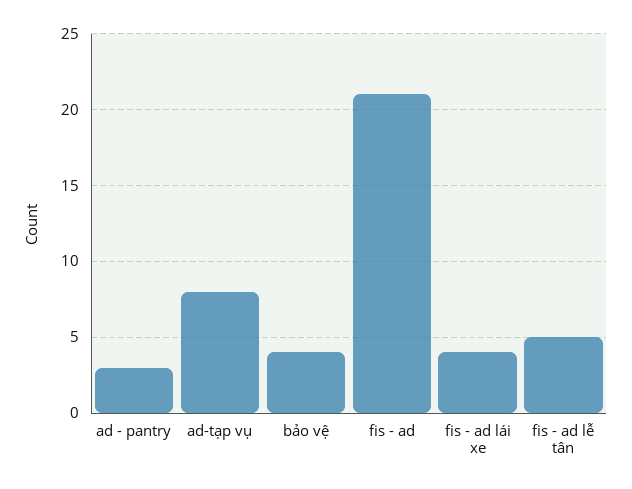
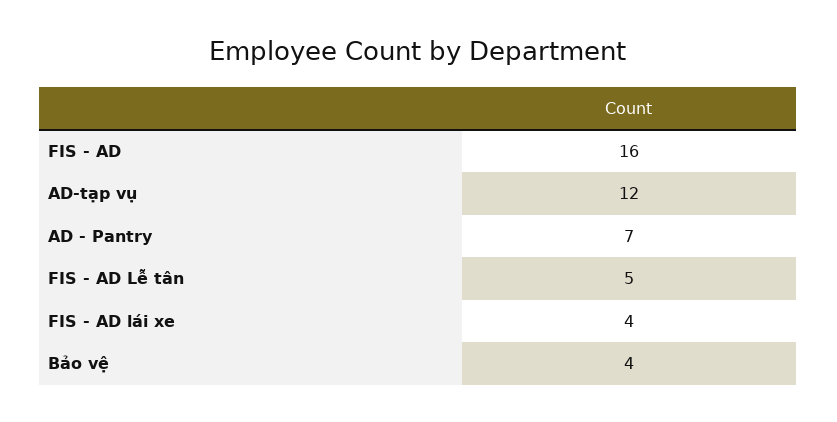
  {
-   "ad - pantry": 3,
+   "ad - pantry": 7,
-   "ad-tạp vụ": 8,
+   "ad-tạp vụ": 12,
    "bảo vệ": 4,
-   "fis - ad": 21,
+   "fis - ad": 16,
    "fis - ad lái xe": 4,
    "fis - ad lễ tân": 5
  }

